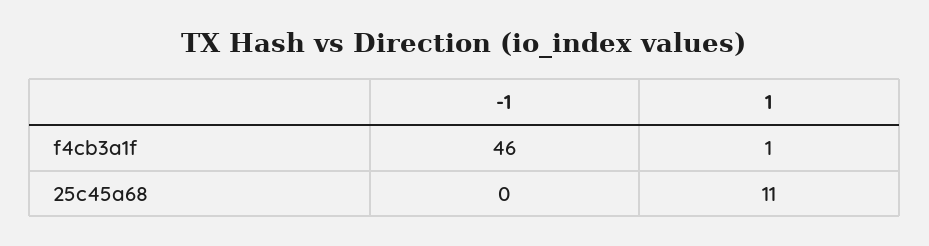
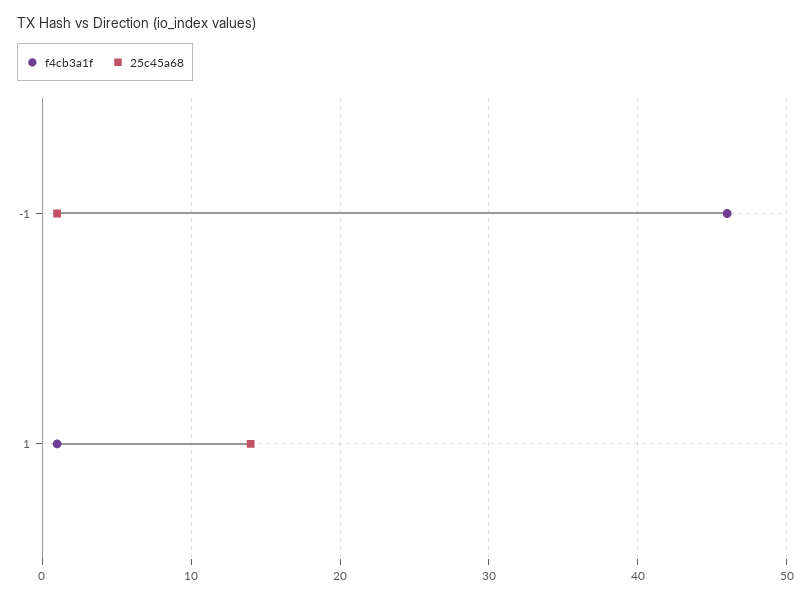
  {
    "f4cb3a1f": {
      "-1": 46,
      "1": 1
    },
    "25c45a68": {
-     "-1": 0,
+     "-1": 1,
-     "1": 11
+     "1": 14
    }
  }

